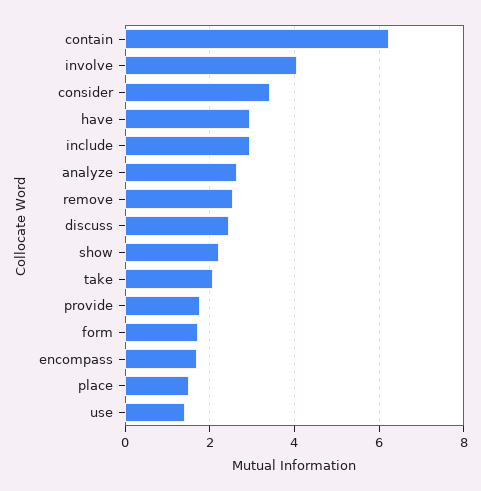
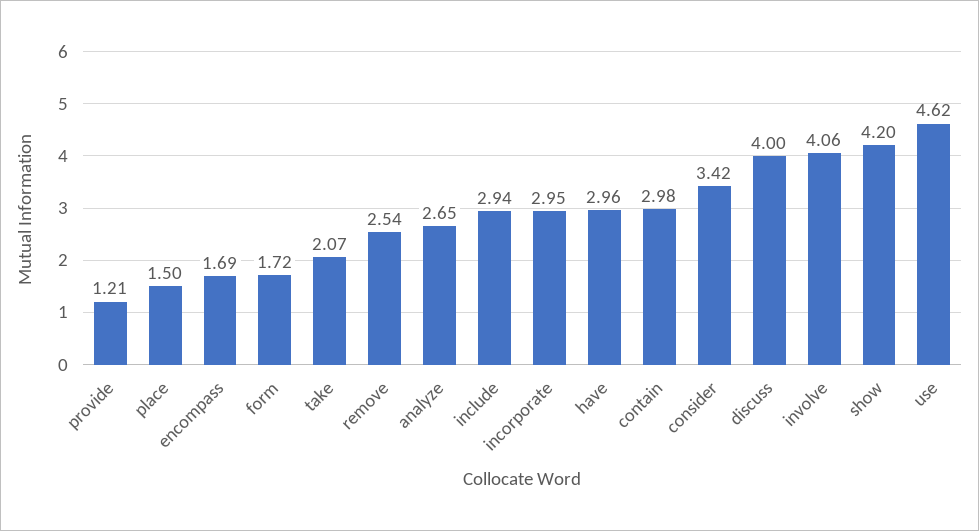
  {
-   "contain": 6.2,
+   "contain": 2.98,
    "involve": 4.06,
    "consider": 3.42,
    "have": 2.96,
    "include": 2.94,
    "analyze": 2.65,
    "remove": 2.54,
-   "discuss": 2.4,
+   "discuss": 4,
-   "show": 2.2,
+   "show": 4.2,
    "take": 2.07,
-   "provide": 1.8,
+   "provide": 1.21,
    "form": 1.72,
    "encompass": 1.69,
    "place": 1.5,
-   "use": 1.4
+   "use": 4.62,
+   "incorporate": 2.95
  }

